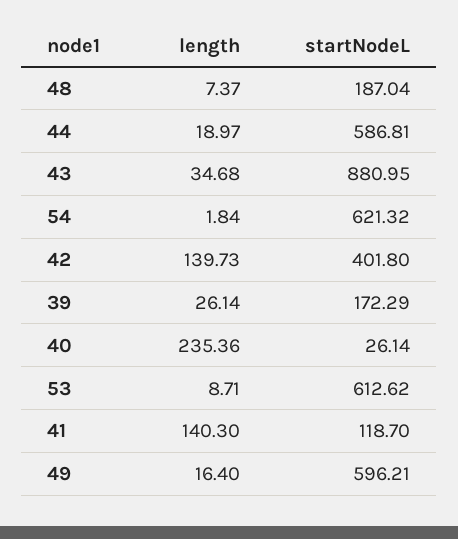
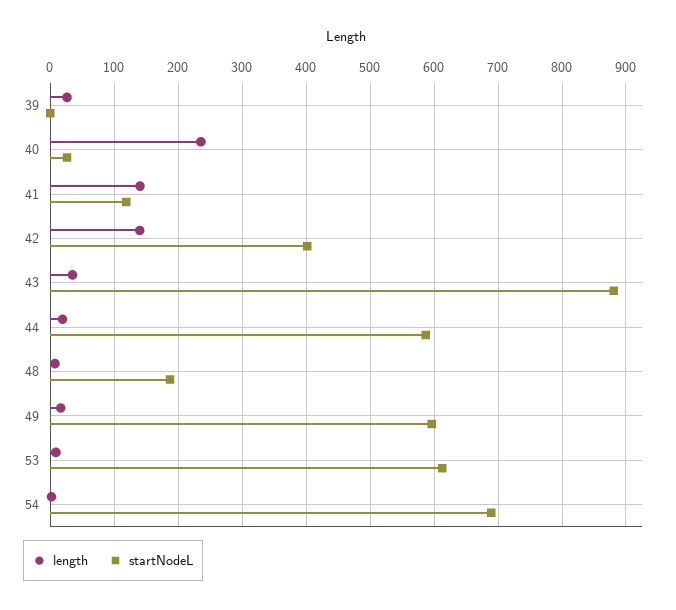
  {
    "length": {
      "48": 7.37,
      "44": 18.97,
      "43": 34.68,
      "54": 1.84,
      "42": 139.73,
      "39": 26.14,
      "40": 235.36,
      "53": 8.71,
      "41": 140.3,
      "49": 16.4
    },
    "startNodeL": {
      "48": 187.04,
      "44": 586.81,
      "43": 880.95,
-     "54": 621.32,
+     "54": 690,
      "42": 401.8,
-     "39": 172.29,
+     "39": 0,
      "40": 26.14,
      "53": 612.62,
      "41": 118.7,
      "49": 596.21
    }
  }

